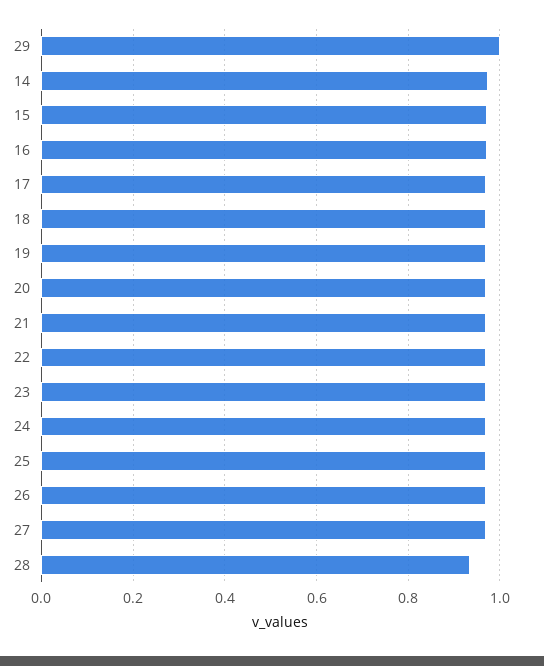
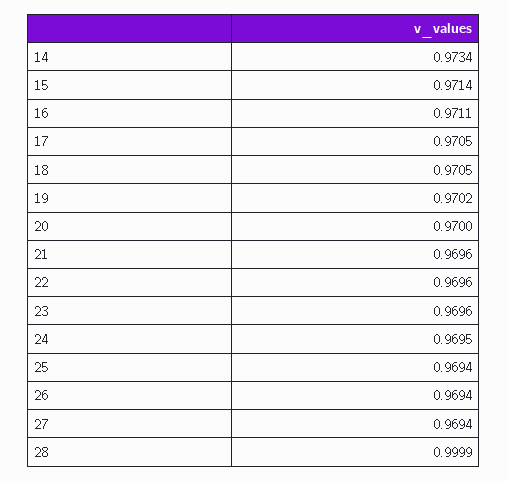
  {
-   "29": 1,
    "14": 0.9734,
    "15": 0.9714,
    "16": 0.9711,
    "17": 0.9705,
    "18": 0.9705,
    "19": 0.9702,
    "20": 0.97,
    "21": 0.9696,
    "22": 0.9696,
    "23": 0.9696,
    "24": 0.9695,
    "25": 0.9694,
    "26": 0.9694,
    "27": 0.9694,
-   "28": 0.94
+   "28": 0.9999
  }

